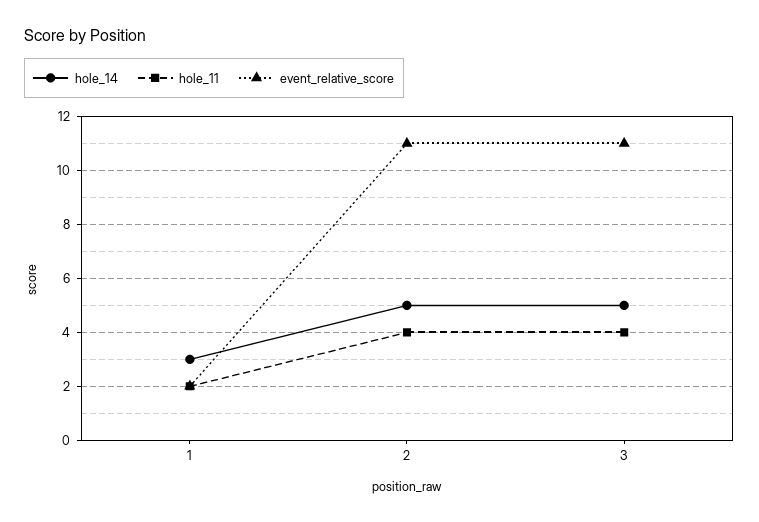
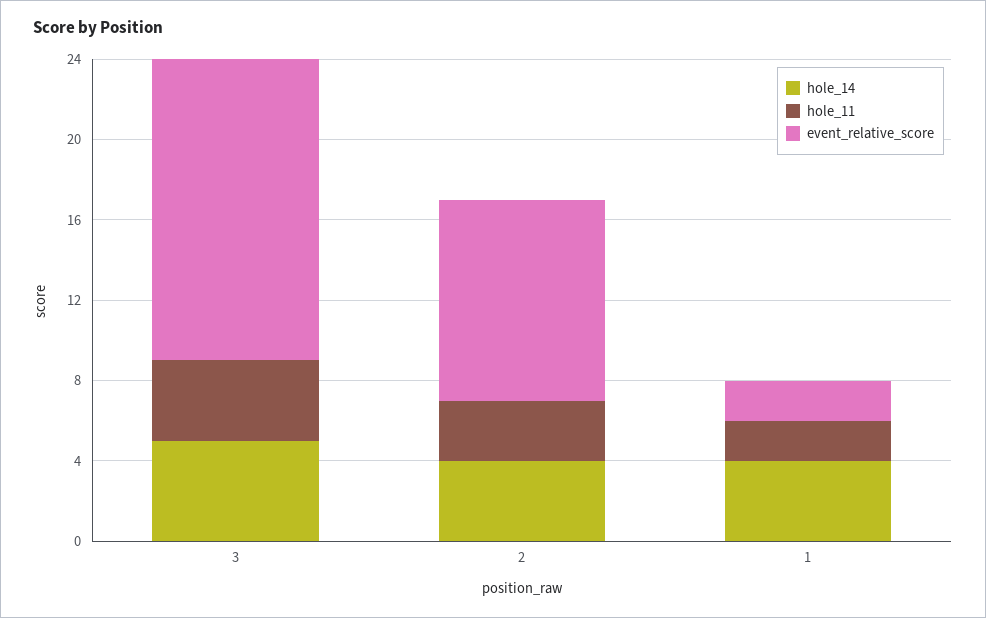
  {
    "hole_14": {
-     "1": 3,
+     "1": 4,
-     "2": 5,
+     "2": 4,
      "3": 5
    },
    "hole_11": {
      "1": 2,
-     "2": 4,
+     "2": 3,
      "3": 4
    },
    "event_relative_score": {
      "1": 2,
-     "2": 11,
+     "2": 10,
-     "3": 11
+     "3": 15
    }
  }

